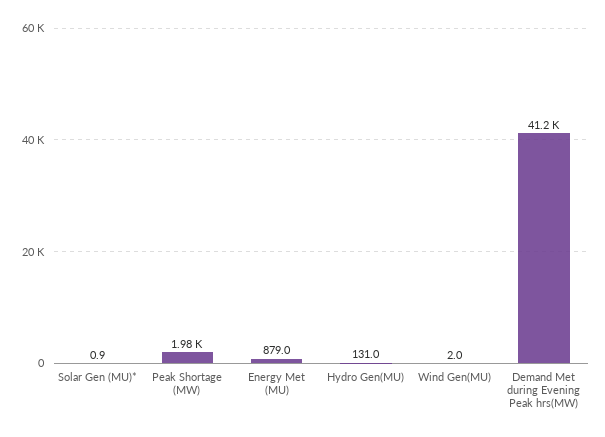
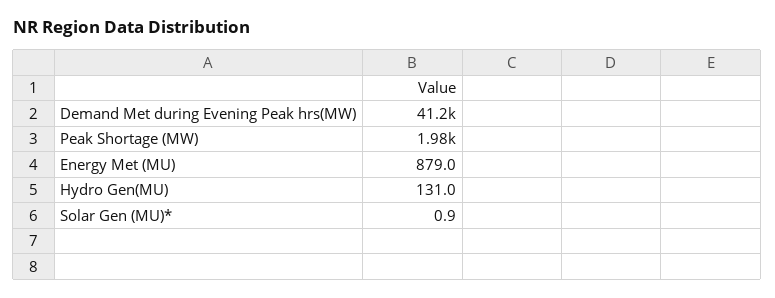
  {
    "Solar Gen (MU)*": 0.9,
    "Peak Shortage (MW)": 1980,
    "Energy Met (MU)": 879,
    "Hydro Gen(MU)": 131,
-   "Wind Gen(MU)": 2,
    "Demand Met during Evening Peak hrs(MW)": 41200
  }

